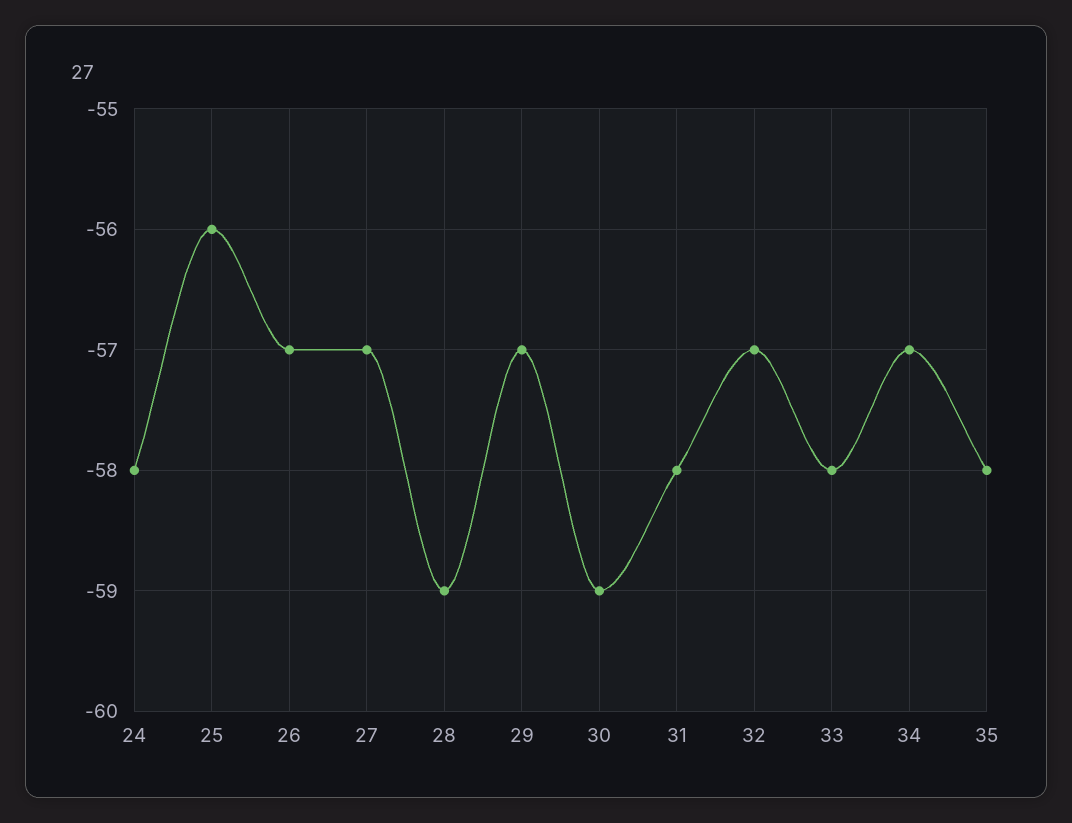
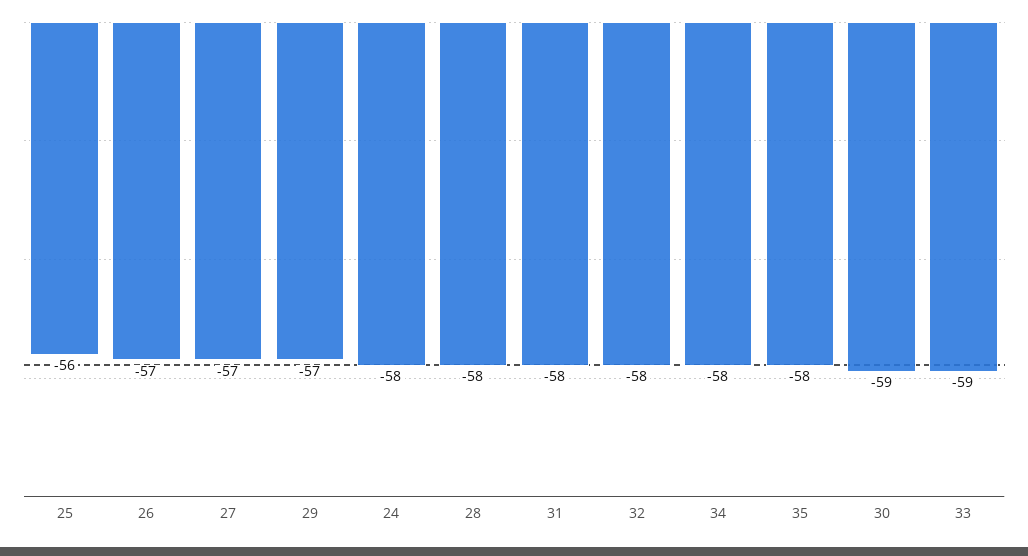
  {
    "24": -58,
    "25": -56,
    "26": -57,
    "27": -57,
-   "28": -59,
+   "28": -58,
    "29": -57,
    "30": -59,
    "31": -58,
-   "32": -57,
+   "32": -58,
-   "33": -58,
+   "33": -59,
-   "34": -57,
+   "34": -58,
    "35": -58
  }

